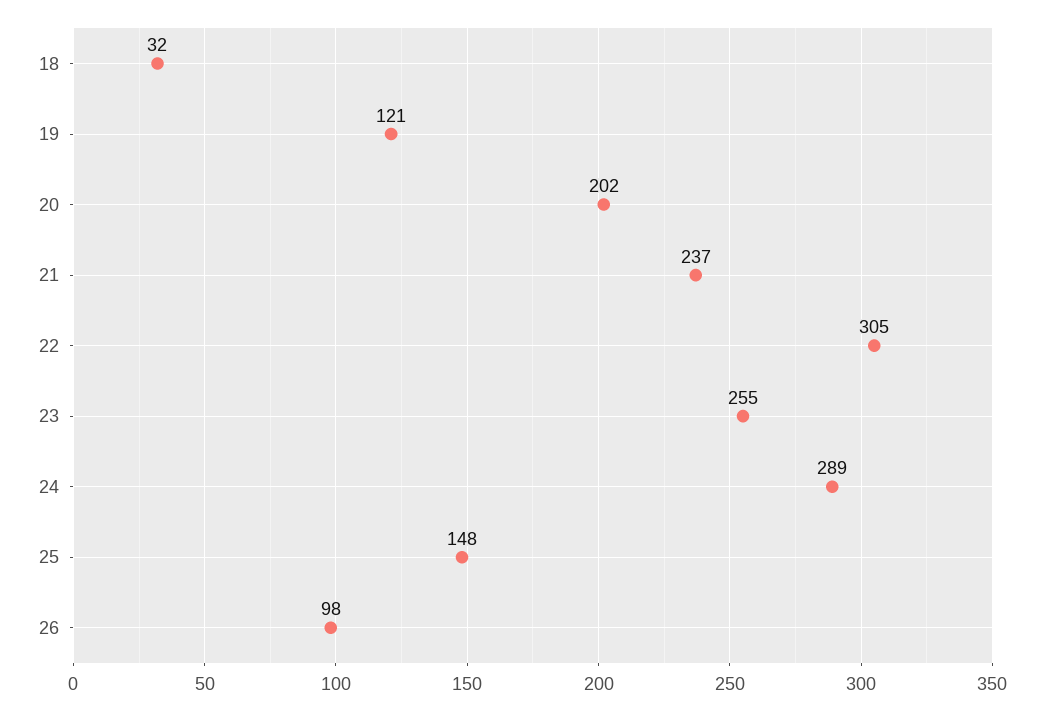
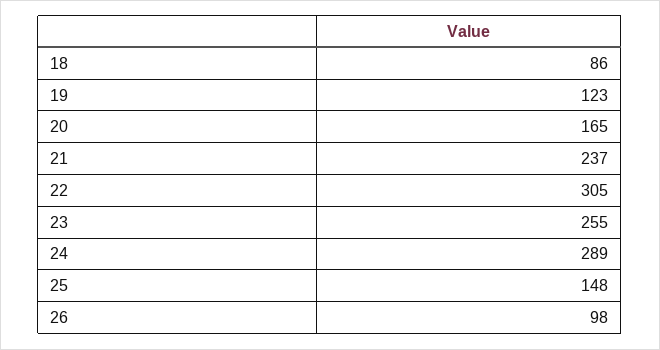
  {
-   "18": 32,
+   "18": 86,
-   "19": 121,
+   "19": 123,
-   "20": 202,
+   "20": 165,
    "21": 237,
    "22": 305,
    "23": 255,
    "24": 289,
    "25": 148,
    "26": 98
  }

